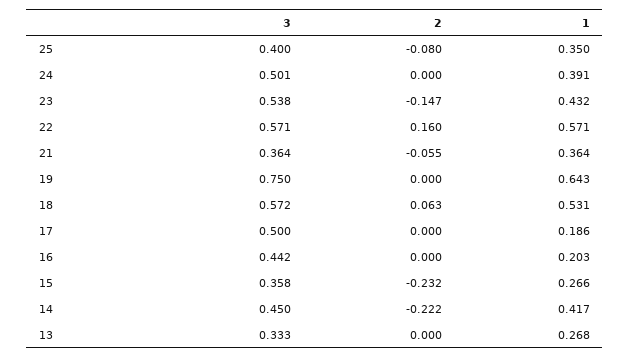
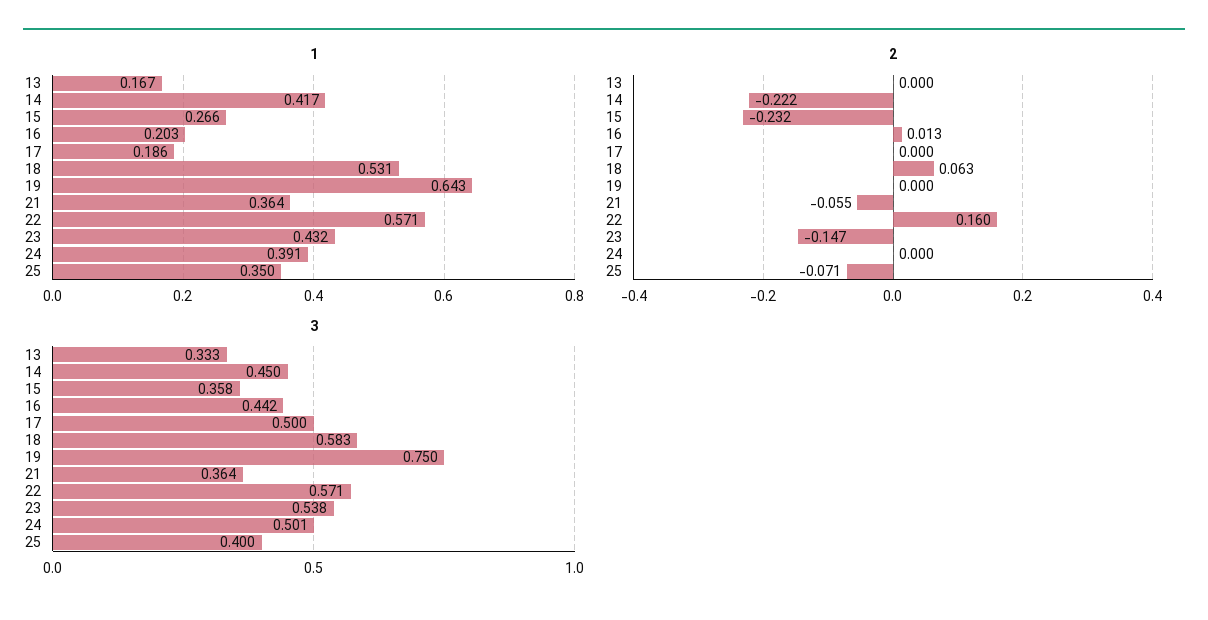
  {
    "3": {
      "25": 0.4,
      "24": 0.501,
      "23": 0.538,
      "22": 0.571,
      "21": 0.364,
      "19": 0.75,
-     "18": 0.572,
+     "18": 0.583,
      "17": 0.5,
      "16": 0.442,
      "15": 0.358,
      "14": 0.45,
      "13": 0.333
    },
    "2": {
-     "25": -0.08,
+     "25": -0.071,
      "24": 0,
      "23": -0.147,
      "22": 0.16,
      "21": -0.055,
      "19": 0,
      "18": 0.063,
      "17": 0,
-     "16": 0,
+     "16": 0.013,
      "15": -0.232,
      "14": -0.222,
      "13": 0
    },
    "1": {
      "25": 0.35,
      "24": 0.391,
      "23": 0.432,
      "22": 0.571,
      "21": 0.364,
      "19": 0.643,
      "18": 0.531,
      "17": 0.186,
      "16": 0.203,
      "15": 0.266,
      "14": 0.417,
-     "13": 0.268
+     "13": 0.167
    }
  }

